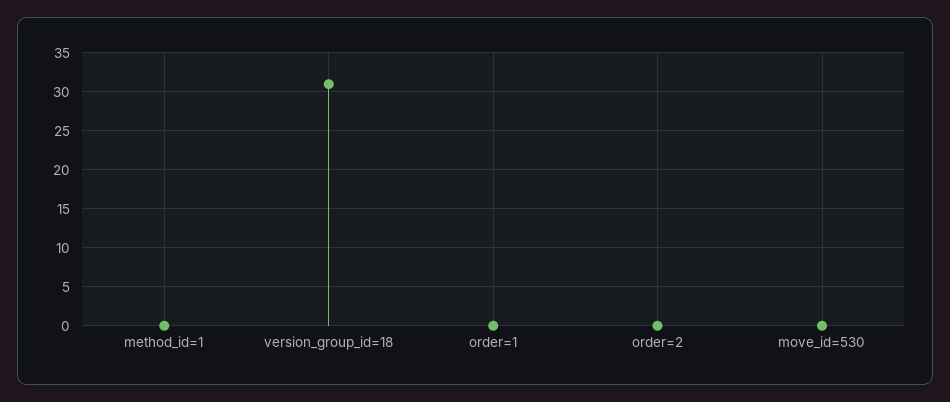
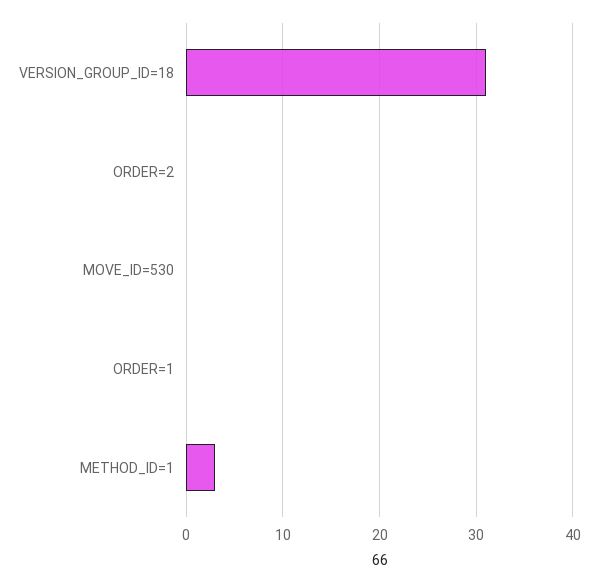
  {
-   "method_id=1": 0,
+   "method_id=1": 3,
    "version_group_id=18": 31,
    "order=1": 0,
    "order=2": 0,
    "move_id=530": 0
  }

